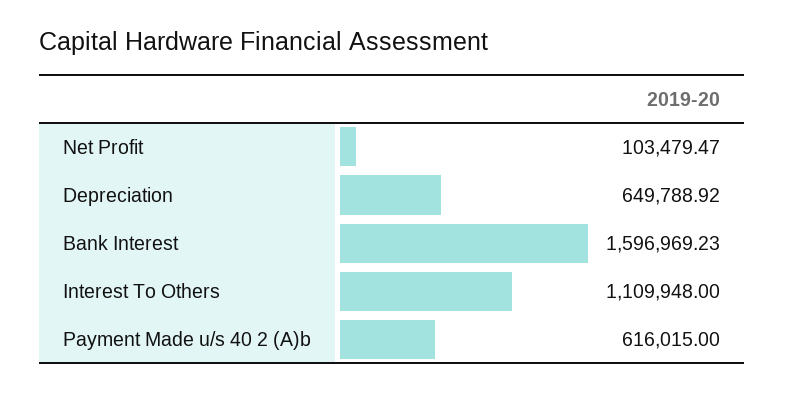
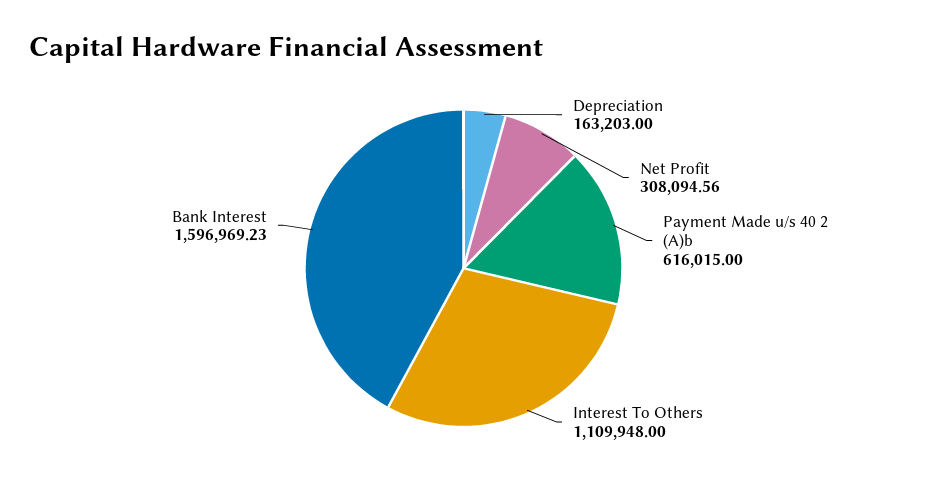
  {
-   "Net Profit": 103479.47,
+   "Net Profit": 308094.56,
-   "Depreciation": 649788.92,
+   "Depreciation": 163203,
    "Bank Interest": 1596969.23,
    "Interest To Others": 1109948,
    "Payment Made u/s 40 2 (A)b": 616015
  }

